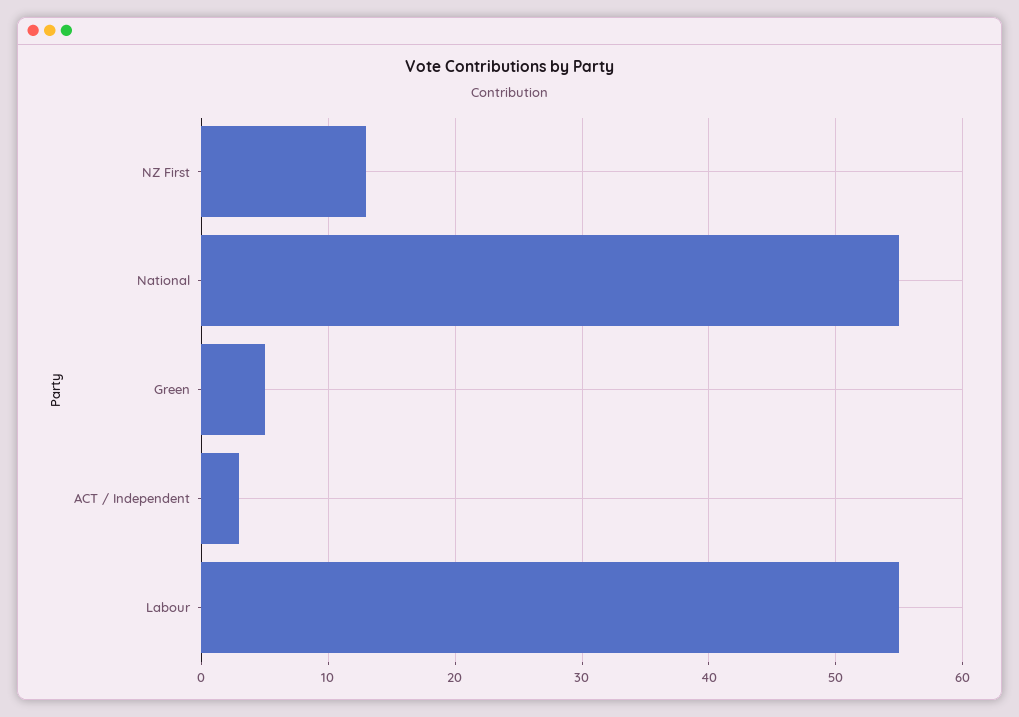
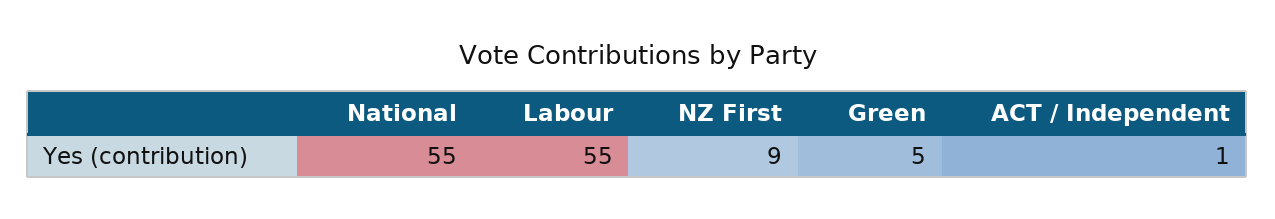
  {
-   "NZ First": 13,
+   "NZ First": 9,
    "National": 55,
    "Green": 5,
-   "ACT / Independent": 3,
+   "ACT / Independent": 1,
    "Labour": 55
  }

